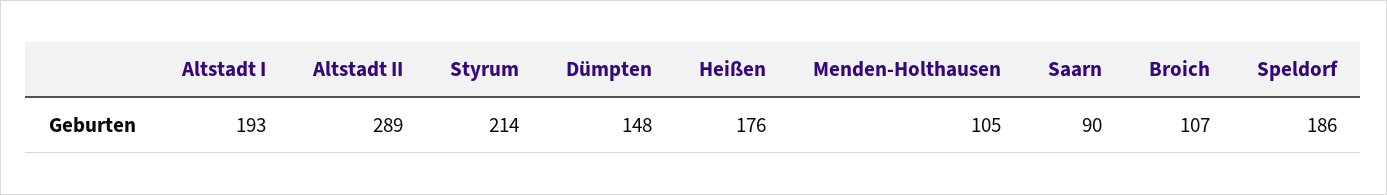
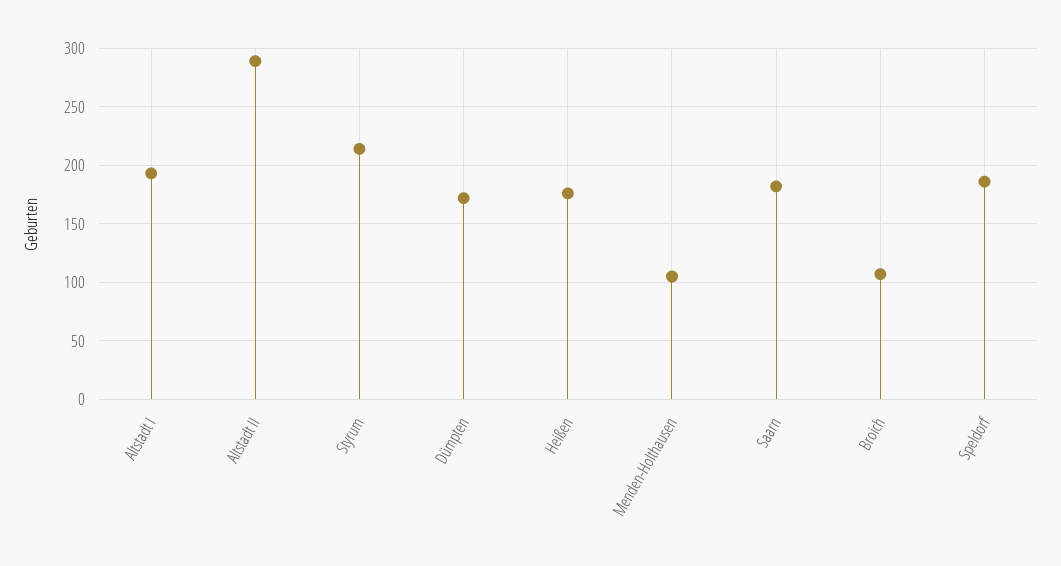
  {
    "Altstadt I": 193,
    "Altstadt II": 289,
    "Styrum": 214,
-   "Dümpten": 148,
+   "Dümpten": 170,
    "Heißen": 176,
    "Menden-Holthausen": 105,
-   "Saarn": 90,
+   "Saarn": 180,
    "Broich": 107,
    "Speldorf": 186
  }

